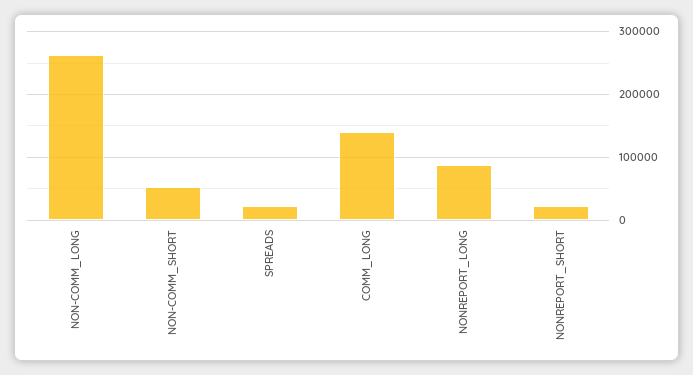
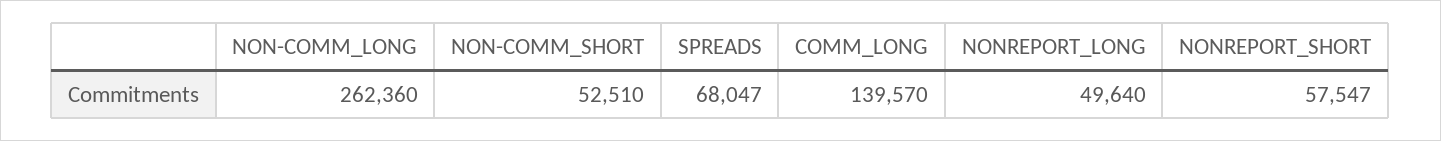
  {
    "NON-COMM_LONG": 262360,
    "NON-COMM_SHORT": 52510,
-   "SPREADS": 20000,
+   "SPREADS": 68047,
    "COMM_LONG": 139570,
-   "NONREPORT_LONG": 90000,
+   "NONREPORT_LONG": 49640,
-   "NONREPORT_SHORT": 20000
+   "NONREPORT_SHORT": 57547
  }

